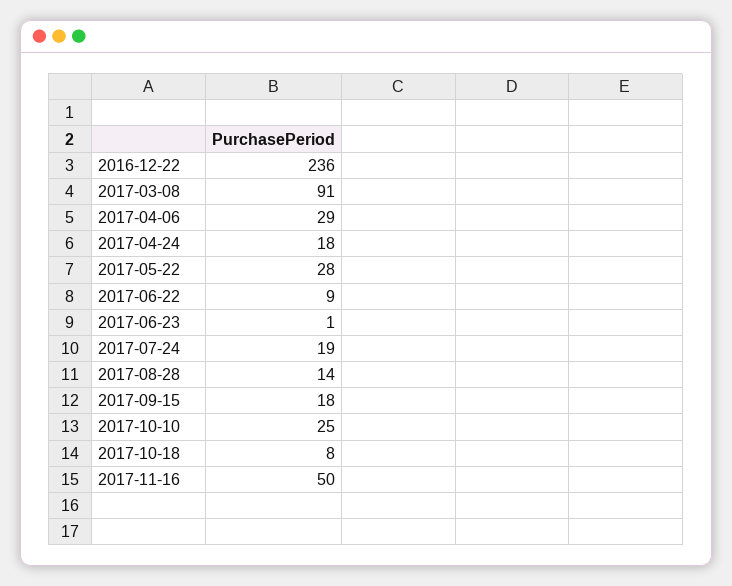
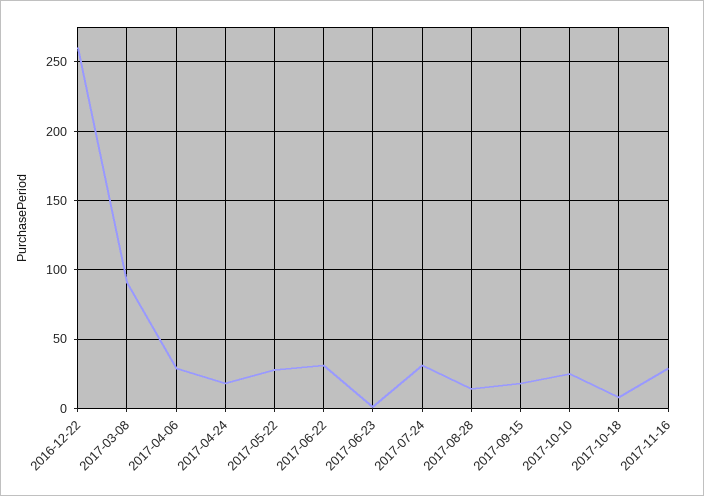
  {
-   "2016-12-22": 236,
+   "2016-12-22": 260,
    "2017-03-08": 91,
    "2017-04-06": 29,
    "2017-04-24": 18,
    "2017-05-22": 28,
-   "2017-06-22": 9,
+   "2017-06-22": 30,
    "2017-06-23": 1,
-   "2017-07-24": 19,
+   "2017-07-24": 30,
    "2017-08-28": 14,
    "2017-09-15": 18,
    "2017-10-10": 25,
    "2017-10-18": 8,
-   "2017-11-16": 50
+   "2017-11-16": 30
  }

